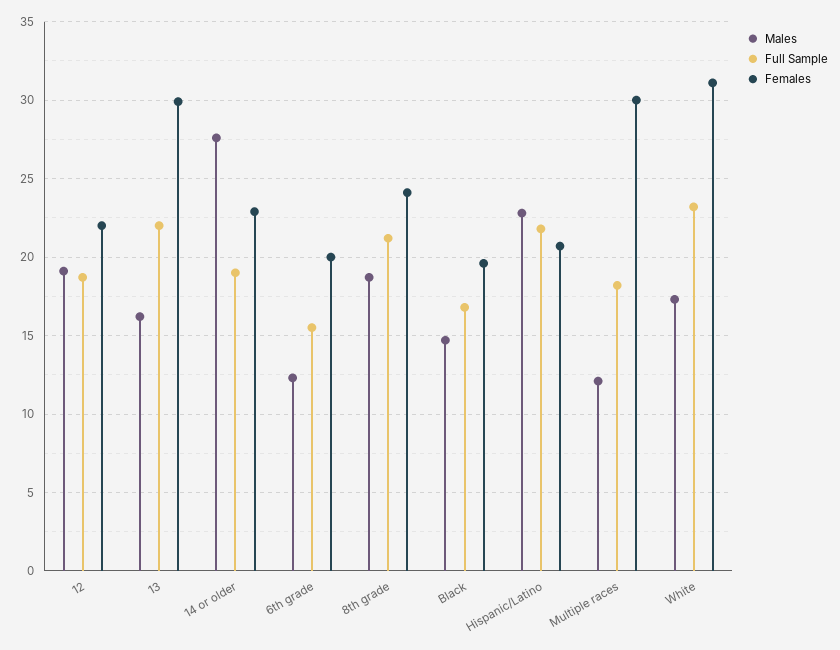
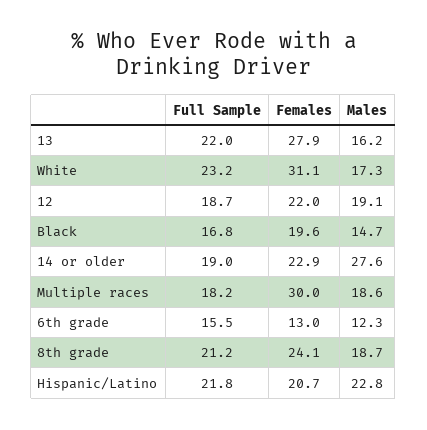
  {
    "Males": {
      "12": 19.1,
      "13": 16.2,
      "14 or older": 27.6,
      "6th grade": 12.3,
      "8th grade": 18.7,
      "Black": 14.7,
      "Hispanic/Latino": 22.8,
-     "Multiple races": 12,
+     "Multiple races": 18.6,
      "White": 17.3
    },
    "Full Sample": {
      "12": 18.7,
      "13": 22,
      "14 or older": 19,
      "6th grade": 15.5,
      "8th grade": 21.2,
      "Black": 16.8,
      "Hispanic/Latino": 21.8,
      "Multiple races": 18.2,
      "White": 23.2
    },
    "Females": {
      "12": 22,
-     "13": 30,
+     "13": 27.9,
      "14 or older": 22.9,
-     "6th grade": 20,
+     "6th grade": 13,
      "8th grade": 24.1,
      "Black": 19.6,
      "Hispanic/Latino": 20.7,
      "Multiple races": 30,
      "White": 31.1
    }
  }

